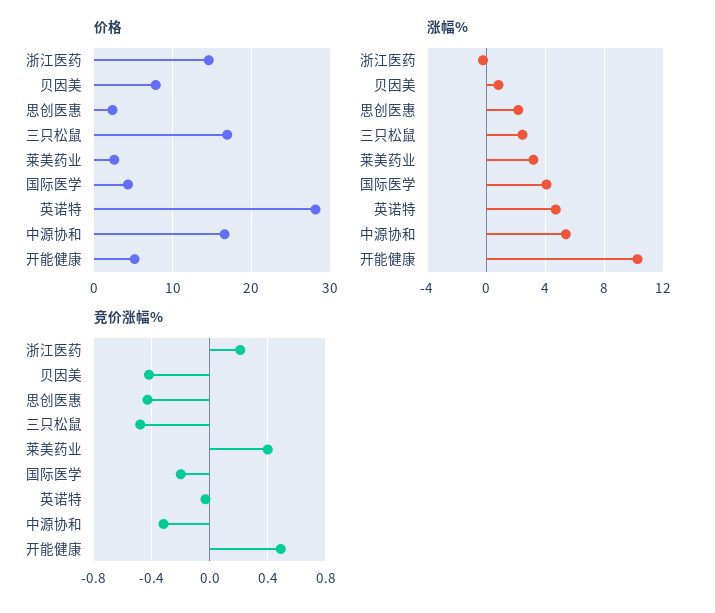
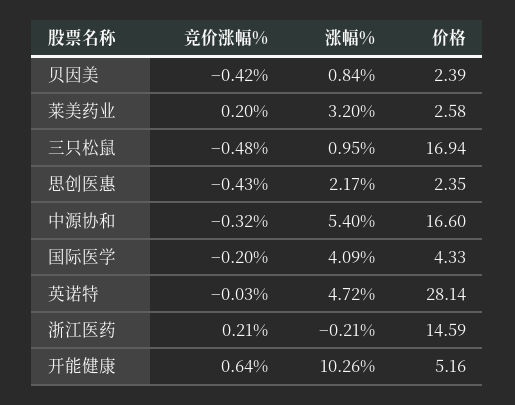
  {
    "价格": {
      "浙江医药": 14.59,
-     "贝因美": 8,
+     "贝因美": 2.39,
      "思创医惠": 2.35,
      "三只松鼠": 16.94,
      "莱美药业": 2.58,
      "国际医学": 4.33,
      "英诺特": 28.14,
      "中源协和": 16.6,
      "开能健康": 5.16
    },
    "涨幅%": {
      "浙江医药": -0.21,
      "贝因美": 0.84,
      "思创医惠": 2.17,
-     "三只松鼠": 2.5,
+     "三只松鼠": 0.95,
      "莱美药业": 3.2,
      "国际医学": 4.09,
      "英诺特": 4.72,
      "中源协和": 5.4,
      "开能健康": 10.26
    },
    "竞价涨幅%": {
      "浙江医药": 0.21,
      "贝因美": -0.42,
      "思创医惠": -0.43,
      "三只松鼠": -0.48,
-     "莱美药业": 0.4,
+     "莱美药业": 0.2,
      "国际医学": -0.2,
      "英诺特": -0.03,
      "中源协和": -0.32,
-     "开能健康": 0.5
+     "开能健康": 0.64
    }
  }

